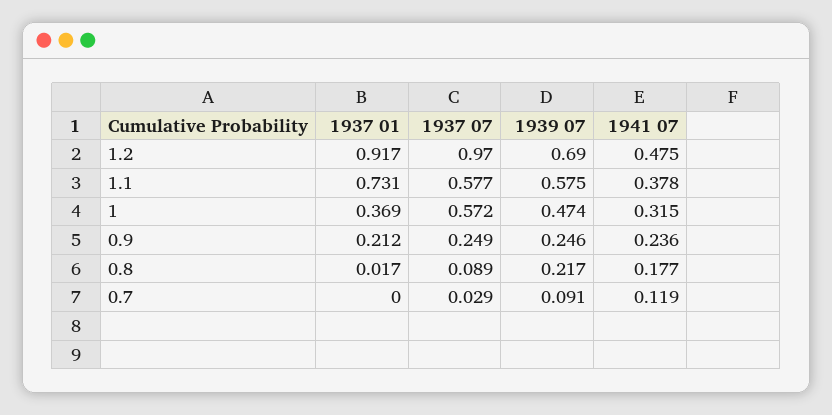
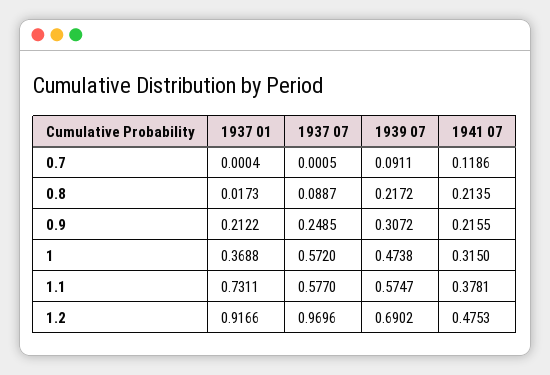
  {
    "1937 01": {
      "1.2": 0.9166,
      "1.1": 0.7311,
      "1": 0.3688,
      "0.9": 0.2122,
      "0.8": 0.0173,
      "0.7": 0.0004
    },
    "1937 07": {
      "1.2": 0.9696,
      "1.1": 0.577,
      "1": 0.572,
      "0.9": 0.2485,
      "0.8": 0.0887,
-     "0.7": 0.029
+     "0.7": 0.0005
    },
    "1939 07": {
      "1.2": 0.6902,
      "1.1": 0.5747,
      "1": 0.4738,
-     "0.9": 0.246,
+     "0.9": 0.3072,
      "0.8": 0.2172,
      "0.7": 0.0911
    },
    "1941 07": {
      "1.2": 0.4753,
      "1.1": 0.3781,
      "1": 0.315,
-     "0.9": 0.236,
+     "0.9": 0.2155,
-     "0.8": 0.177,
+     "0.8": 0.2135,
      "0.7": 0.1186
    }
  }

